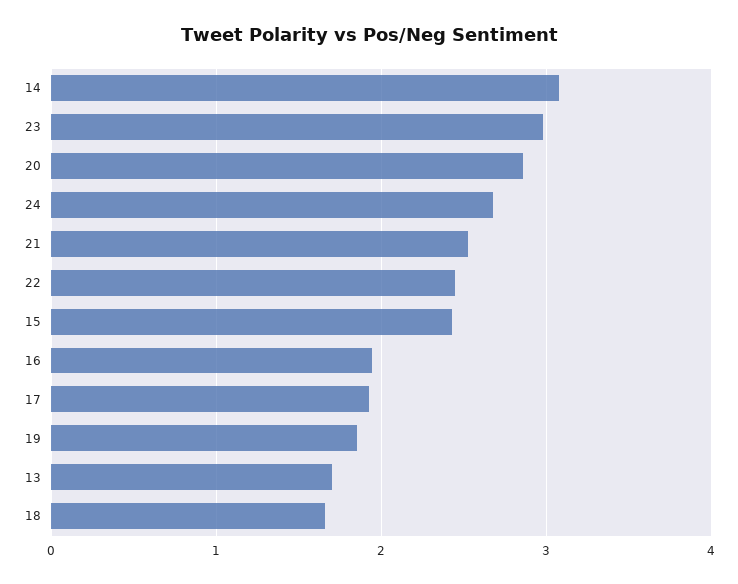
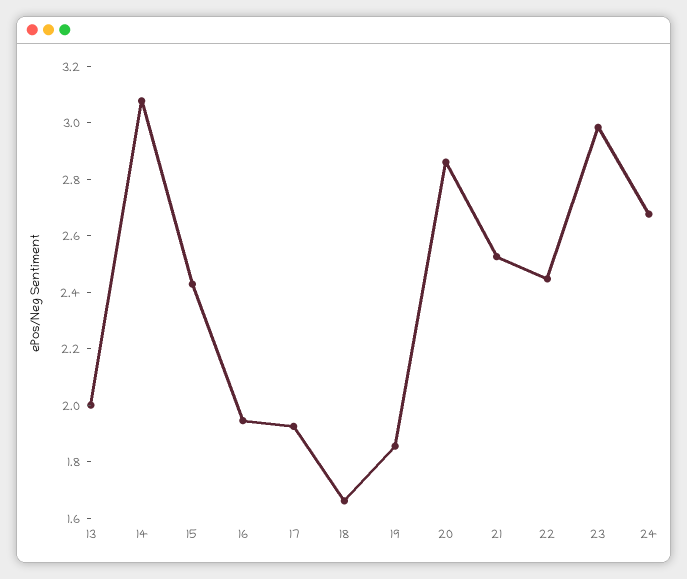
  {
    "14": 3.1,
    "23": 3,
    "20": 2.85,
    "24": 2.7,
    "21": 2.55,
    "22": 2.45,
    "15": 2.45,
    "16": 1.95,
    "17": 1.95,
    "19": 1.85,
-   "13": 1.7,
+   "13": 2,
    "18": 1.65
  }

